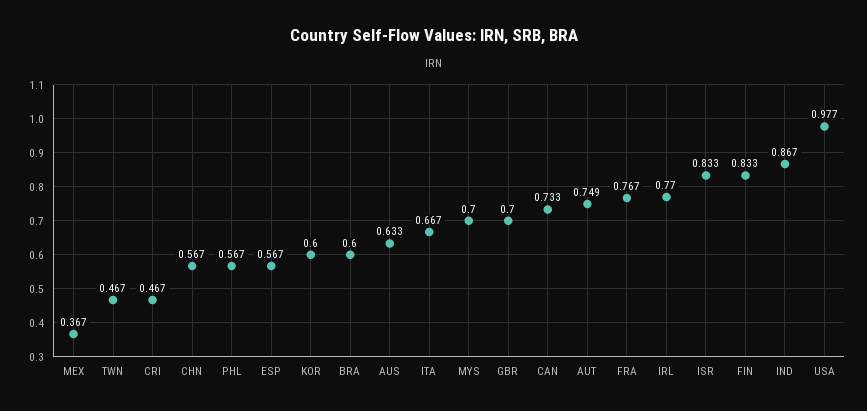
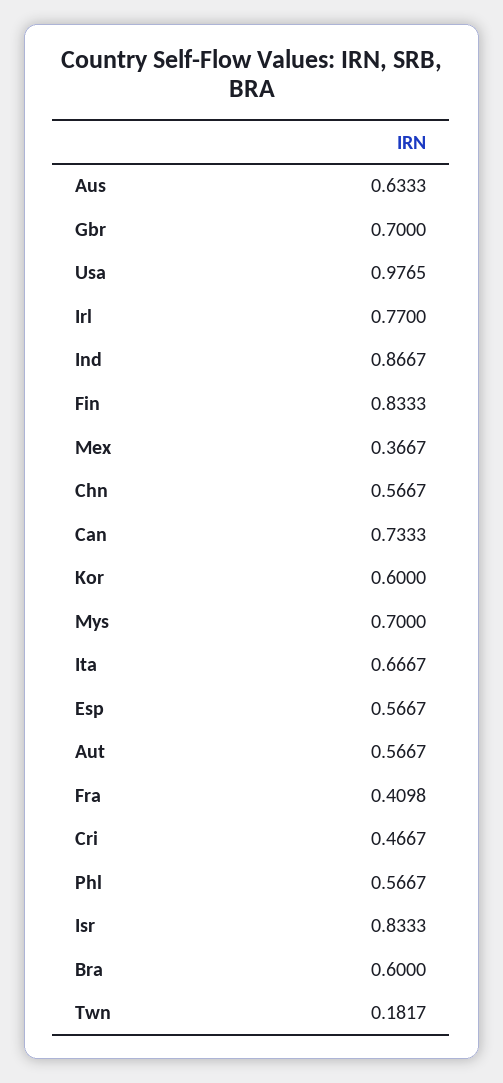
  {
    "MEX": 0.3667,
-   "TWN": 0.467,
+   "TWN": 0.1817,
    "CRI": 0.4667,
    "CHN": 0.5667,
    "PHL": 0.5667,
    "ESP": 0.5667,
    "KOR": 0.6,
    "BRA": 0.6,
    "AUS": 0.6333,
    "ITA": 0.6667,
    "MYS": 0.7,
    "GBR": 0.7,
    "CAN": 0.7333,
-   "AUT": 0.749,
+   "AUT": 0.5667,
-   "FRA": 0.767,
+   "FRA": 0.4098,
    "IRL": 0.77,
    "ISR": 0.8333,
    "FIN": 0.8333,
    "IND": 0.8667,
    "USA": 0.9765
  }

